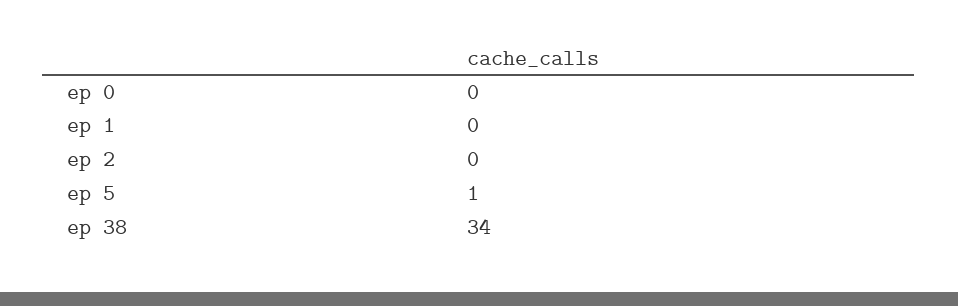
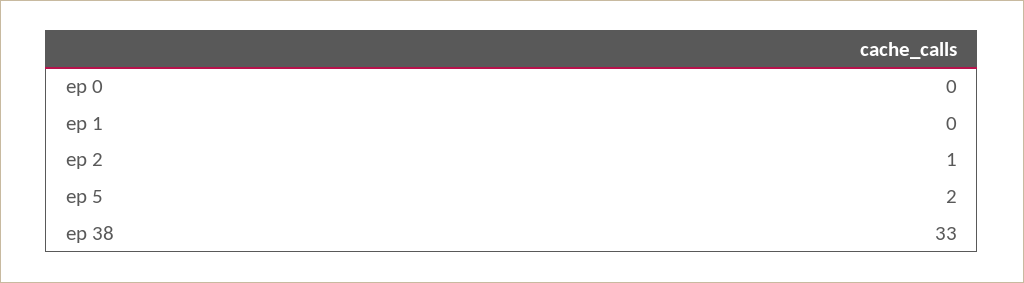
  {
    "ep 0": 0,
    "ep 1": 0,
-   "ep 2": 0,
+   "ep 2": 1,
-   "ep 5": 1,
+   "ep 5": 2,
-   "ep 38": 34
+   "ep 38": 33
  }

